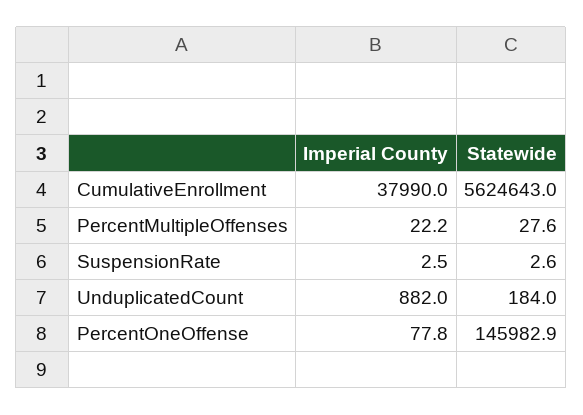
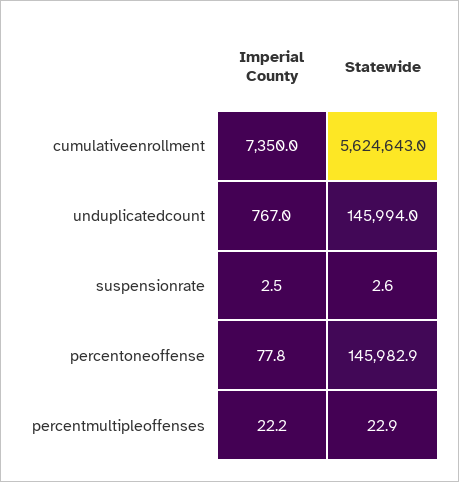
  {
    "Imperial County": {
-     "CumulativeEnrollment": 37990,
+     "CumulativeEnrollment": 7350,
      "PercentMultipleOffenses": 22.2,
      "SuspensionRate": 2.5,
-     "UnduplicatedCount": 882,
+     "UnduplicatedCount": 767,
      "PercentOneOffense": 77.8
    },
    "Statewide": {
      "CumulativeEnrollment": 5624643,
-     "PercentMultipleOffenses": 27.6,
+     "PercentMultipleOffenses": 22.9,
      "SuspensionRate": 2.6,
-     "UnduplicatedCount": 184,
+     "UnduplicatedCount": 145994,
      "PercentOneOffense": 145982.9
    }
  }

